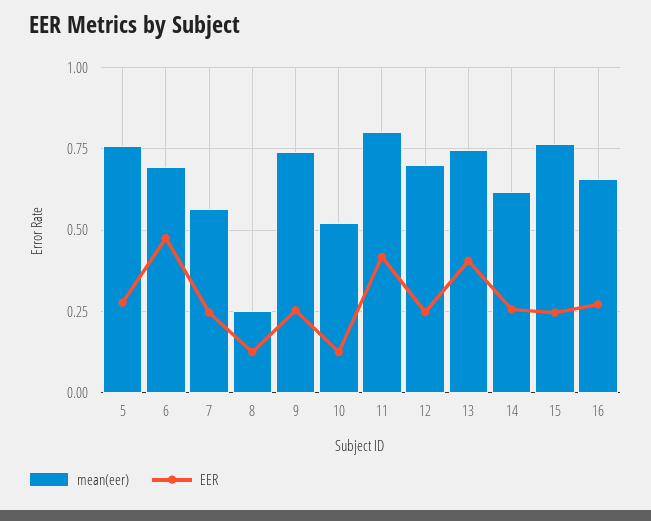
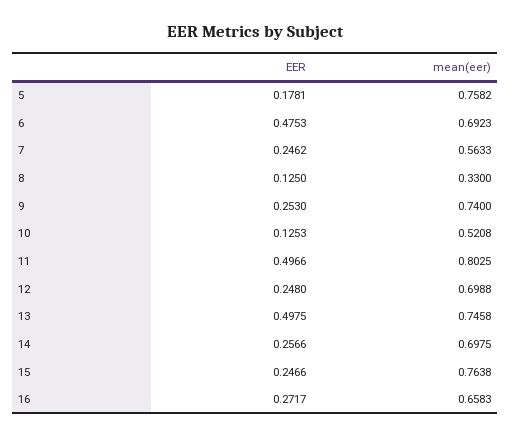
  {
    "mean(eer)": {
      "5": 0.7582,
      "6": 0.6923,
      "7": 0.5633,
-     "8": 0.25,
+     "8": 0.33,
      "9": 0.74,
      "10": 0.5208,
      "11": 0.8025,
      "12": 0.6988,
      "13": 0.7458,
-     "14": 0.625,
+     "14": 0.6975,
      "15": 0.7638,
      "16": 0.6583
    },
    "EER": {
-     "5": 0.275,
+     "5": 0.1781,
      "6": 0.4753,
      "7": 0.2462,
      "8": 0.125,
      "9": 0.253,
      "10": 0.1253,
-     "11": 0.425,
+     "11": 0.4966,
      "12": 0.248,
-     "13": 0.4,
+     "13": 0.4975,
      "14": 0.2566,
      "15": 0.2466,
      "16": 0.2717
    }
  }

